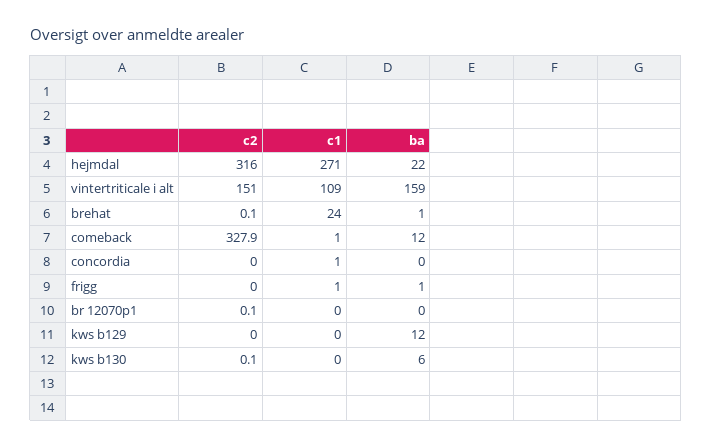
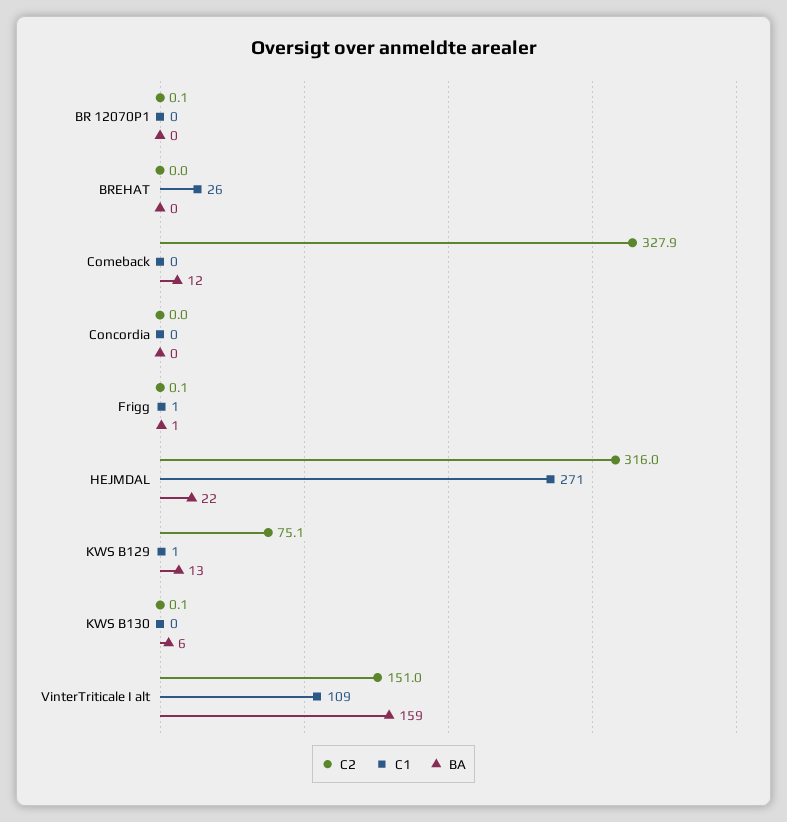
  {
    "c2": {
      "hejmdal": 316,
      "vintertriticale i alt": 151,
-     "brehat": 0.1,
+     "brehat": 0,
      "comeback": 327.9,
      "concordia": 0,
-     "frigg": 0,
+     "frigg": 0.1,
      "br 12070p1": 0.1,
-     "kws b129": 0,
+     "kws b129": 75.1,
      "kws b130": 0.1
    },
    "c1": {
      "hejmdal": 271,
      "vintertriticale i alt": 109,
-     "brehat": 24,
+     "brehat": 26,
-     "comeback": 1,
+     "comeback": 0,
-     "concordia": 1,
+     "concordia": 0,
      "frigg": 1,
      "br 12070p1": 0,
-     "kws b129": 0,
+     "kws b129": 1,
      "kws b130": 0
    },
    "ba": {
      "hejmdal": 22,
      "vintertriticale i alt": 159,
-     "brehat": 1,
+     "brehat": 0,
      "comeback": 12,
      "concordia": 0,
      "frigg": 1,
      "br 12070p1": 0,
-     "kws b129": 12,
+     "kws b129": 13,
      "kws b130": 6
    }
  }

